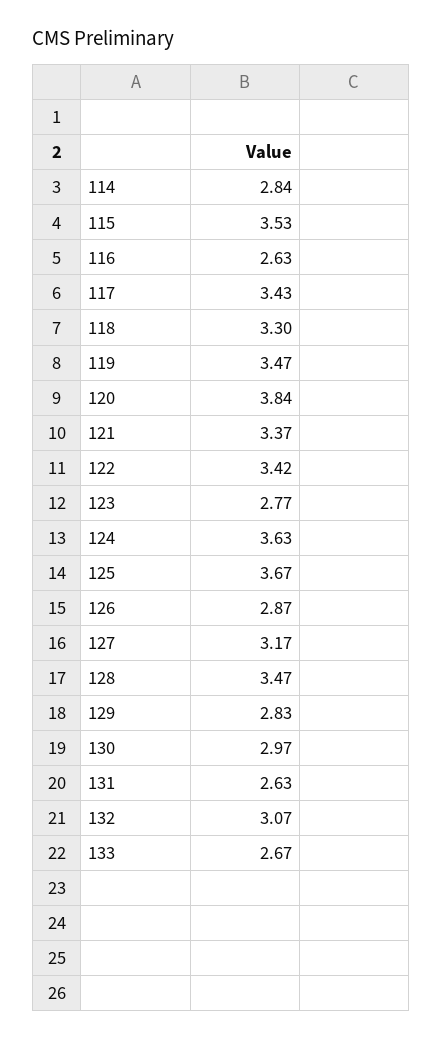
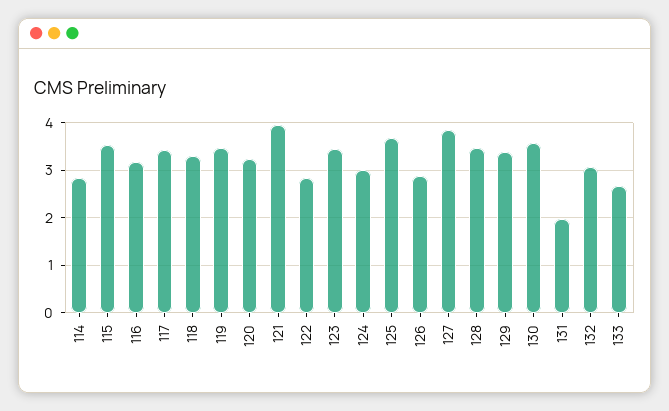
  {
    "114": 2.84,
    "115": 3.53,
-   "116": 2.63,
+   "116": 3.2,
    "117": 3.43,
    "118": 3.3,
    "119": 3.47,
-   "120": 3.84,
+   "120": 3.2,
-   "121": 3.37,
+   "121": 4,
-   "122": 3.42,
+   "122": 2.8,
-   "123": 2.77,
+   "123": 3.4,
-   "124": 3.63,
+   "124": 3,
    "125": 3.67,
    "126": 2.87,
-   "127": 3.17,
+   "127": 3.8,
    "128": 3.47,
-   "129": 2.83,
+   "129": 3.4,
-   "130": 2.97,
+   "130": 3.6,
-   "131": 2.63,
+   "131": 2,
    "132": 3.07,
    "133": 2.67
  }

